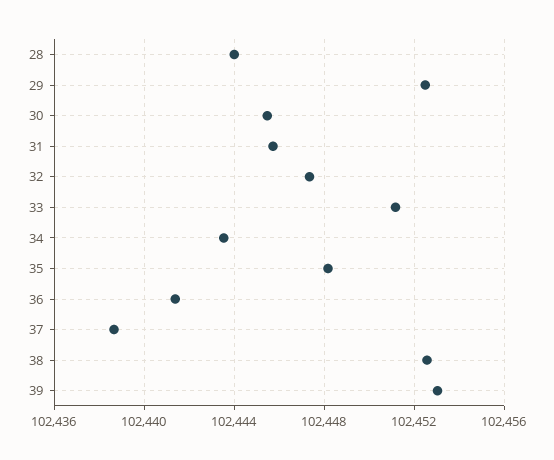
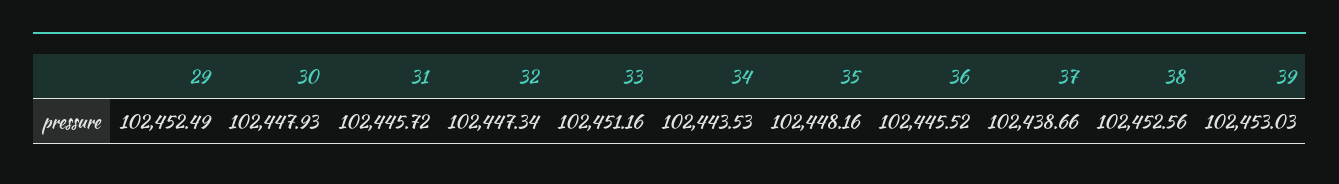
  {
-   "28": 102444,
    "29": 102452.49,
-   "30": 102445.5,
+   "30": 102447.93,
    "31": 102445.72,
    "32": 102447.34,
    "33": 102451.16,
    "34": 102443.53,
    "35": 102448.16,
-   "36": 102441.5,
+   "36": 102445.52,
    "37": 102438.66,
    "38": 102452.56,
    "39": 102453.03
  }

